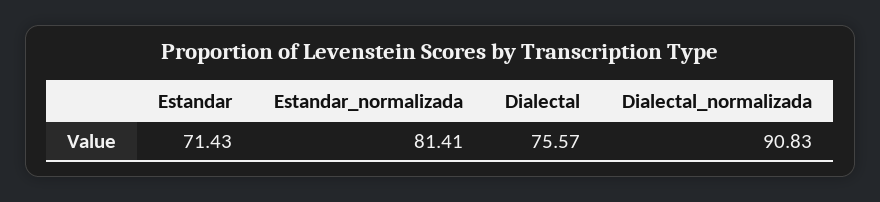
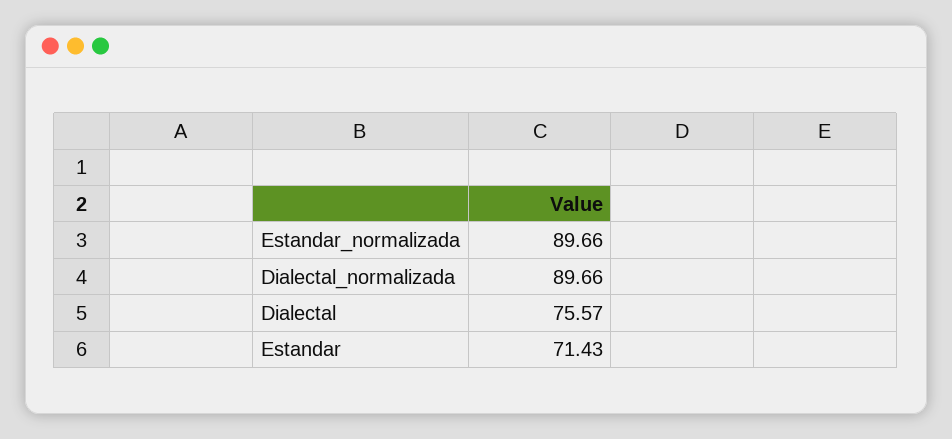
  {
    "Estandar": 71.43,
-   "Estandar_normalizada": 81.41,
+   "Estandar_normalizada": 89.66,
    "Dialectal": 75.57,
-   "Dialectal_normalizada": 90.83
+   "Dialectal_normalizada": 89.66
  }

